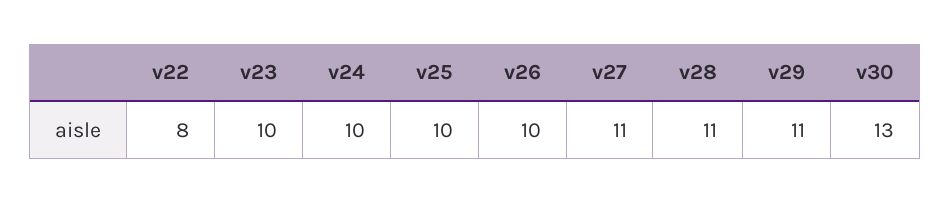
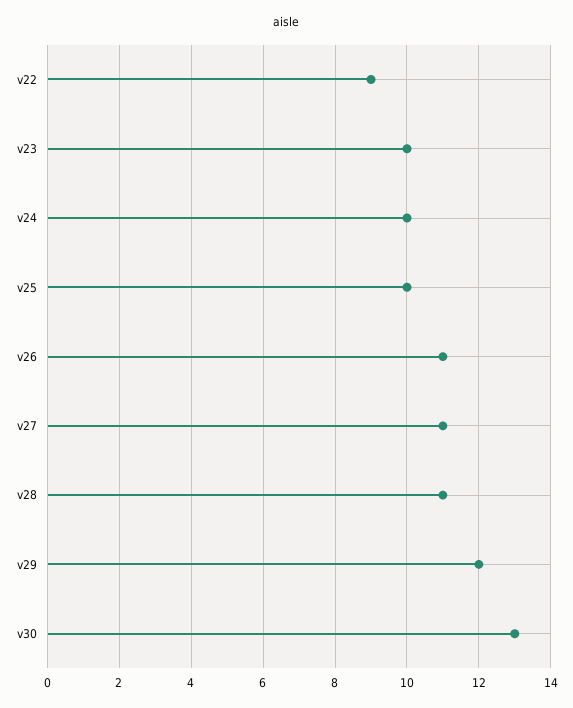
  {
-   "v22": 8,
+   "v22": 9,
    "v23": 10,
    "v24": 10,
    "v25": 10,
-   "v26": 10,
+   "v26": 11,
    "v27": 11,
    "v28": 11,
-   "v29": 11,
+   "v29": 12,
    "v30": 13
  }

